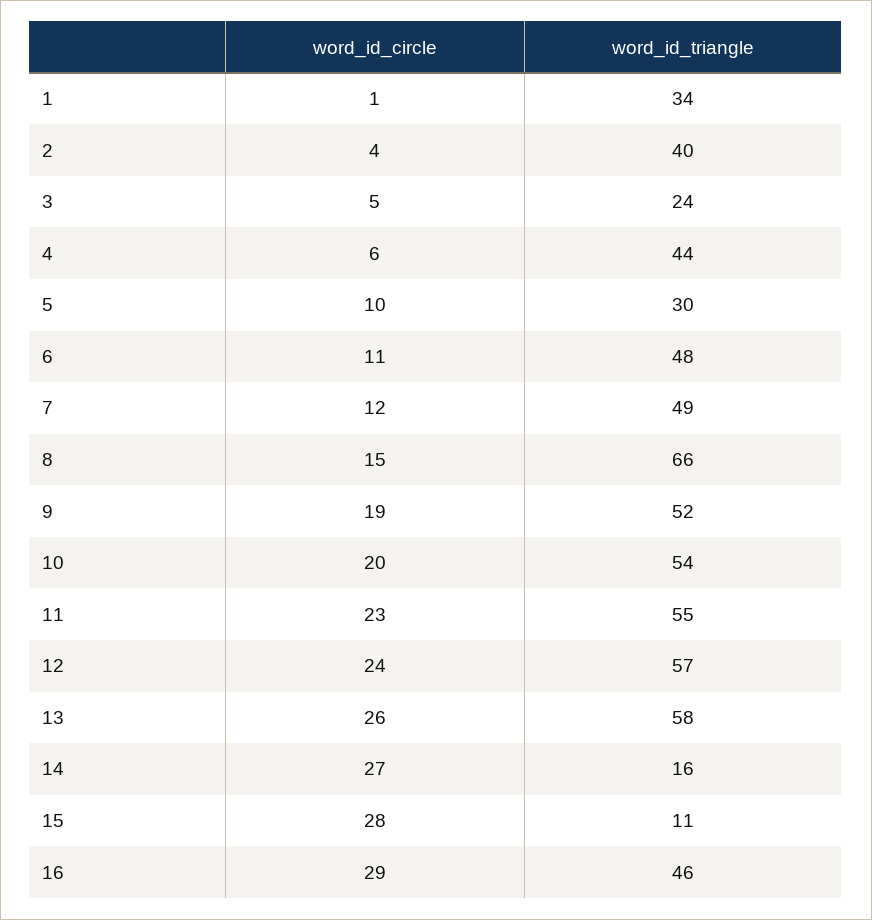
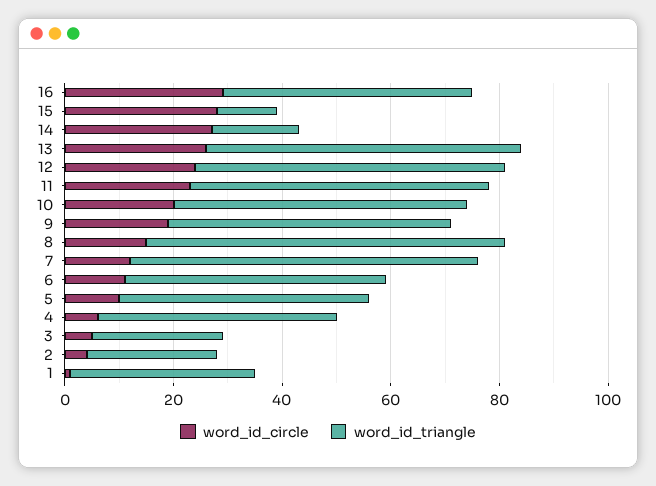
  {
    "word_id_circle": {
      "1": 1,
      "2": 4,
      "3": 5,
      "4": 6,
      "5": 10,
      "6": 11,
      "7": 12,
      "8": 15,
      "9": 19,
      "10": 20,
      "11": 23,
      "12": 24,
      "13": 26,
      "14": 27,
      "15": 28,
      "16": 29
    },
    "word_id_triangle": {
      "1": 34,
-     "2": 40,
+     "2": 25,
      "3": 24,
      "4": 44,
-     "5": 30,
+     "5": 45,
      "6": 48,
-     "7": 49,
+     "7": 65,
      "8": 66,
      "9": 52,
      "10": 54,
      "11": 55,
      "12": 57,
      "13": 58,
      "14": 16,
      "15": 11,
      "16": 46
    }
  }

